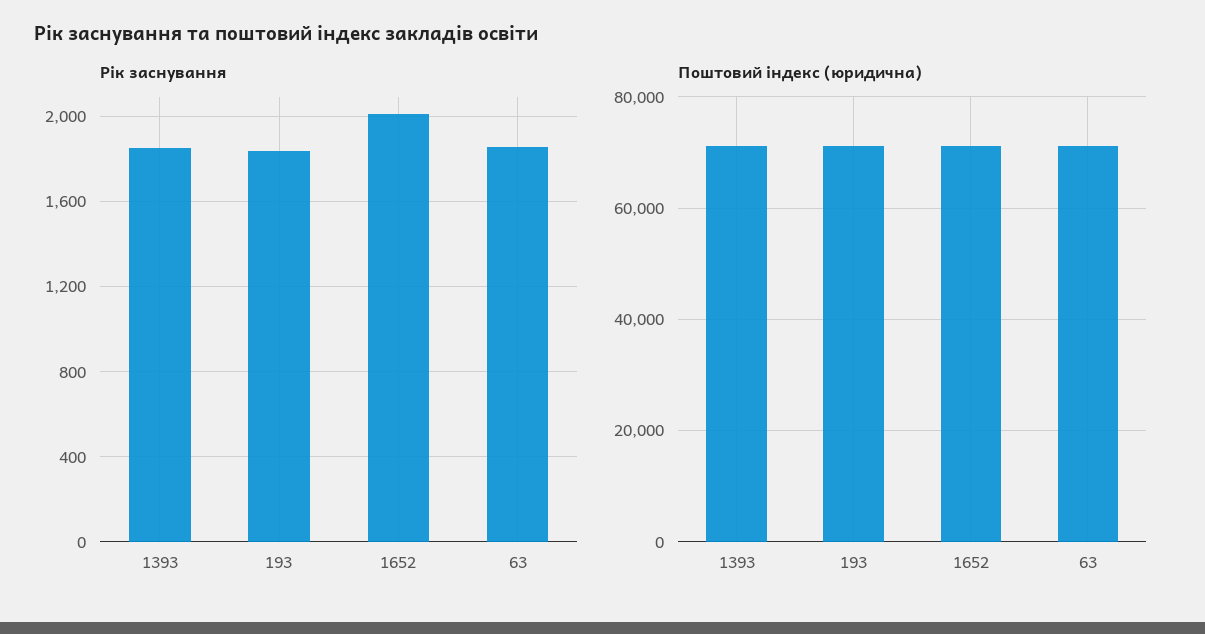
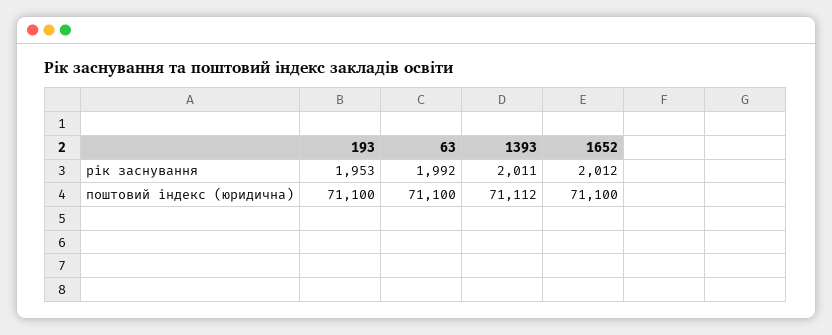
  {
    "Рік заснування": {
-     "1393": 1850,
+     "1393": 2011,
-     "193": 1850,
+     "193": 1953,
      "1652": 2012,
-     "63": 1850
+     "63": 1992
    },
    "Поштовий індекс (юридична)": {
      "1393": 71112,
      "193": 71100,
      "1652": 71100,
      "63": 71100
    }
  }

